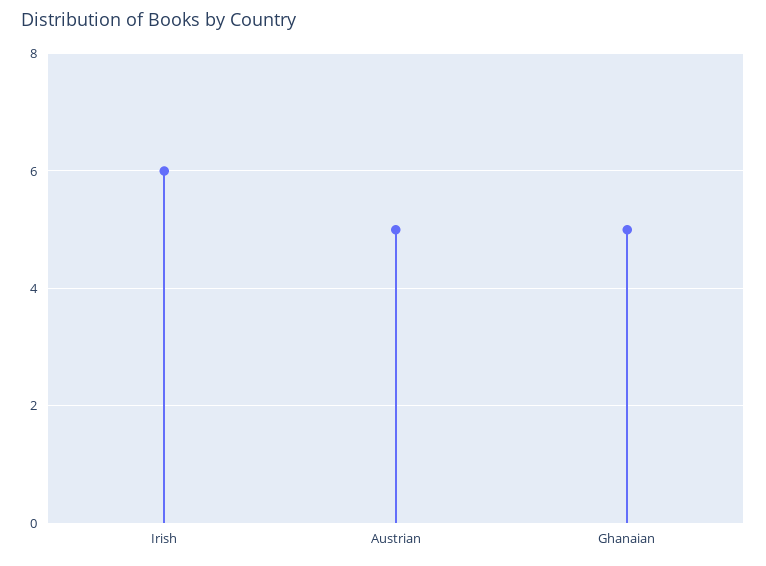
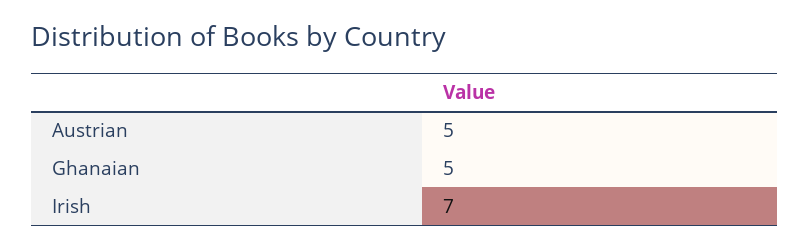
  {
-   "Irish": 6,
+   "Irish": 7,
    "Austrian": 5,
    "Ghanaian": 5
  }

